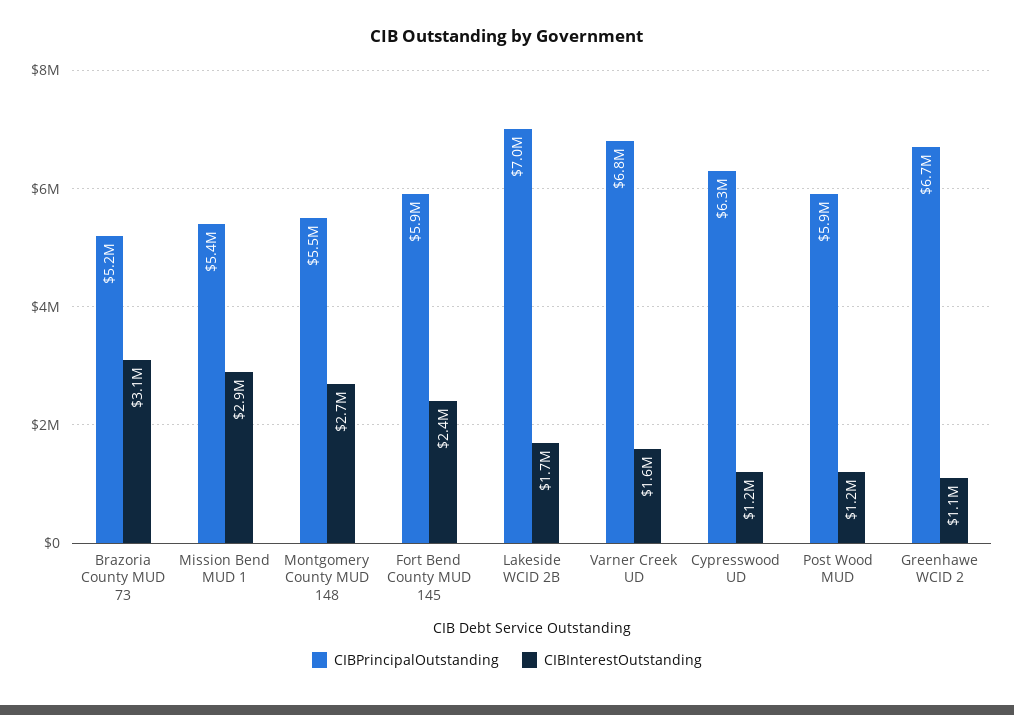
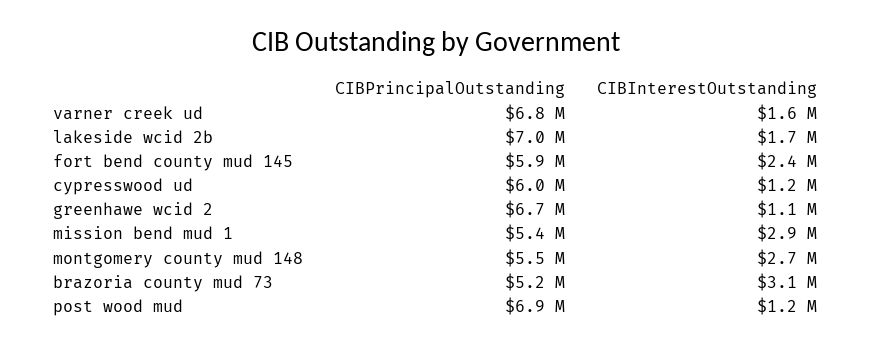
  {
    "CIBPrincipalOutstanding": {
      "Brazoria County MUD 73": 5200000,
      "Mission Bend MUD 1": 5400000,
      "Montgomery County MUD 148": 5500000,
      "Fort Bend County MUD 145": 5900000,
      "Lakeside WCID 2B": 7000000,
      "Varner Creek UD": 6800000,
-     "Cypresswood UD": 6300000,
+     "Cypresswood UD": 6000000,
-     "Post Wood MUD": 5900000,
+     "Post Wood MUD": 6900000,
      "Greenhawe WCID 2": 6700000
    },
    "CIBInterestOutstanding": {
      "Brazoria County MUD 73": 3100000,
      "Mission Bend MUD 1": 2900000,
      "Montgomery County MUD 148": 2700000,
      "Fort Bend County MUD 145": 2400000,
      "Lakeside WCID 2B": 1700000,
      "Varner Creek UD": 1600000,
      "Cypresswood UD": 1200000,
      "Post Wood MUD": 1200000,
      "Greenhawe WCID 2": 1100000
    }
  }

